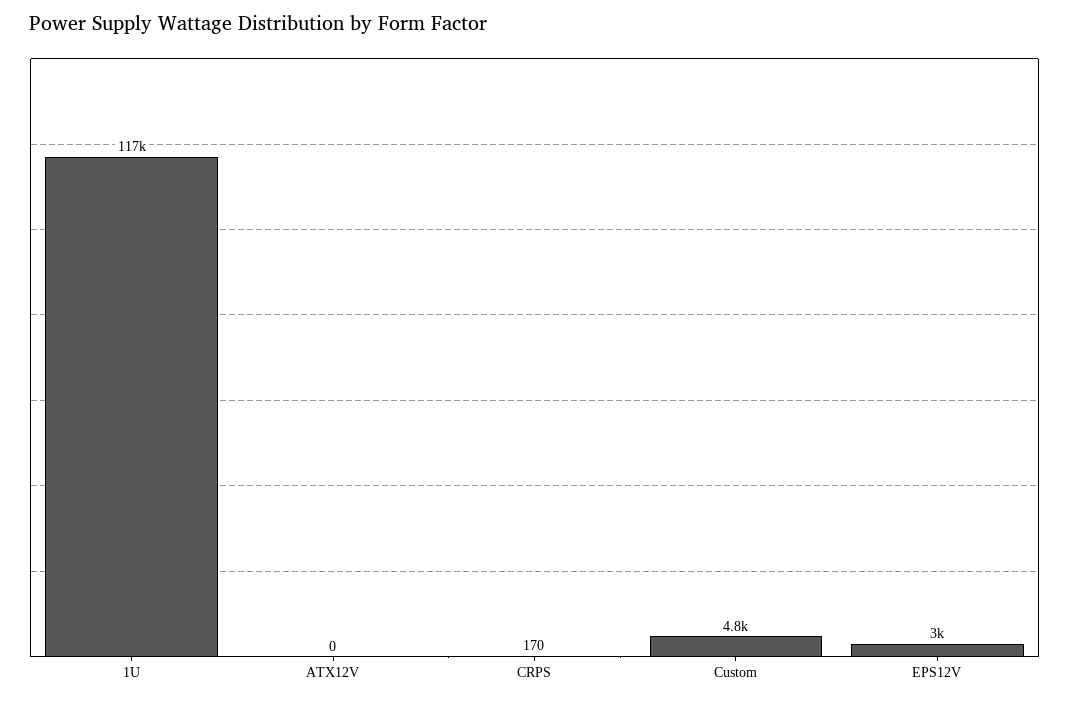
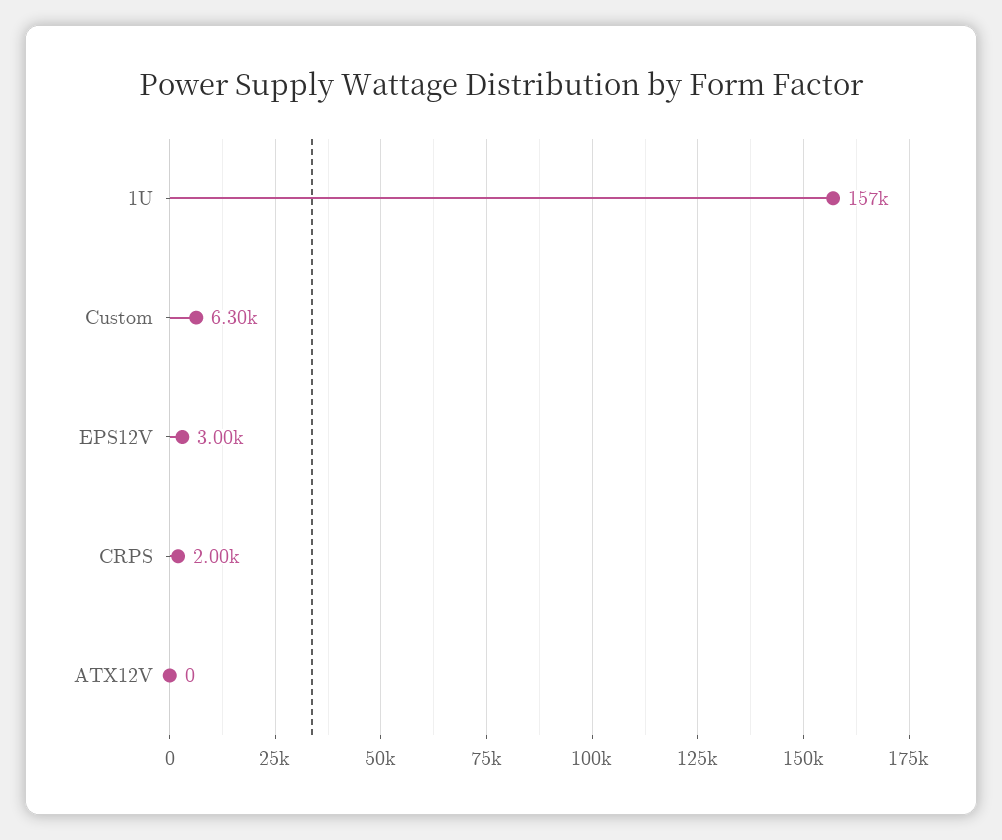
  {
-   "1U": 117000,
+   "1U": 157000,
    "ATX12V": 0,
-   "CRPS": 170,
+   "CRPS": 2000,
-   "Custom": 4800,
+   "Custom": 6300,
    "EPS12V": 3000
  }

